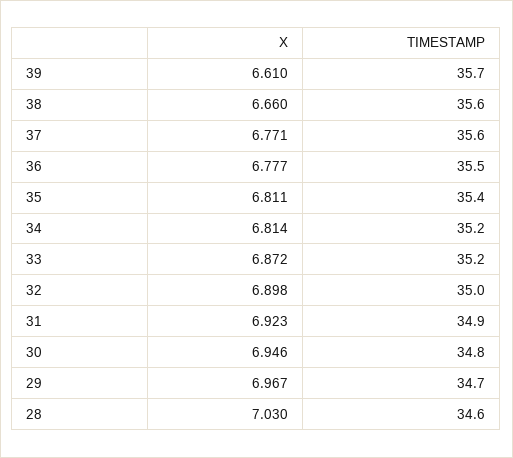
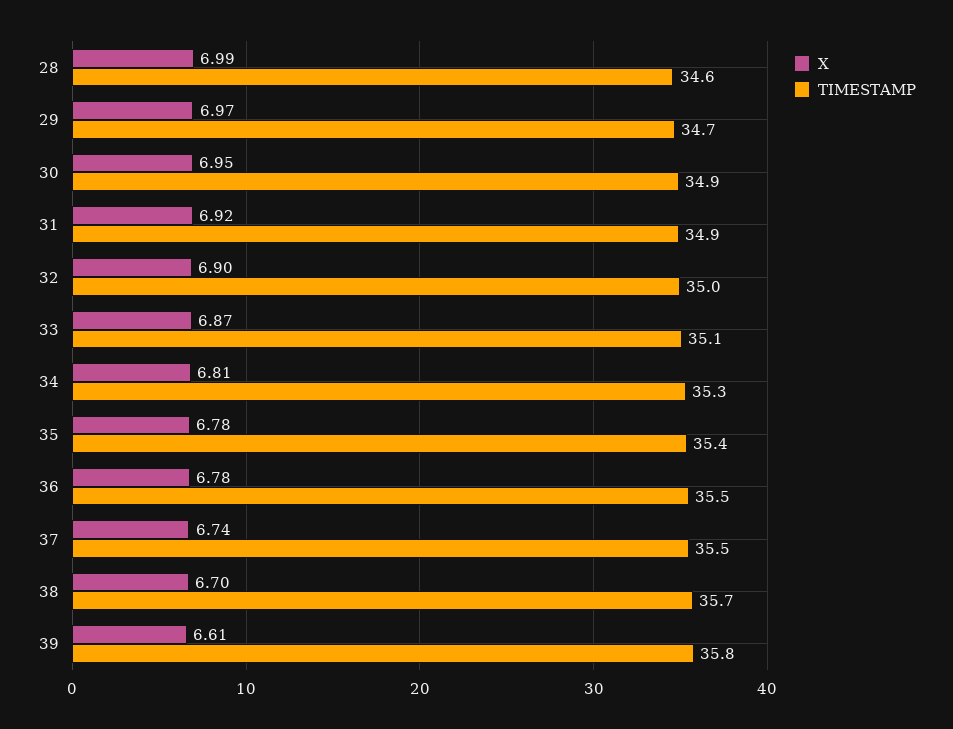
  {
    "X": {
      "39": 6.61,
-     "38": 6.66,
+     "38": 6.7,
-     "37": 6.771,
+     "37": 6.74,
      "36": 6.777,
-     "35": 6.811,
+     "35": 6.78,
      "34": 6.814,
      "33": 6.872,
      "32": 6.898,
      "31": 6.923,
      "30": 6.946,
      "29": 6.967,
-     "28": 7.03
+     "28": 6.99
    },
    "TIMESTAMP": {
-     "39": 35.7,
+     "39": 35.8,
-     "38": 35.6,
+     "38": 35.7,
-     "37": 35.6,
+     "37": 35.5,
      "36": 35.5,
      "35": 35.4,
-     "34": 35.2,
+     "34": 35.3,
-     "33": 35.2,
+     "33": 35.1,
      "32": 35,
      "31": 34.9,
-     "30": 34.8,
+     "30": 34.9,
      "29": 34.7,
      "28": 34.6
    }
  }

